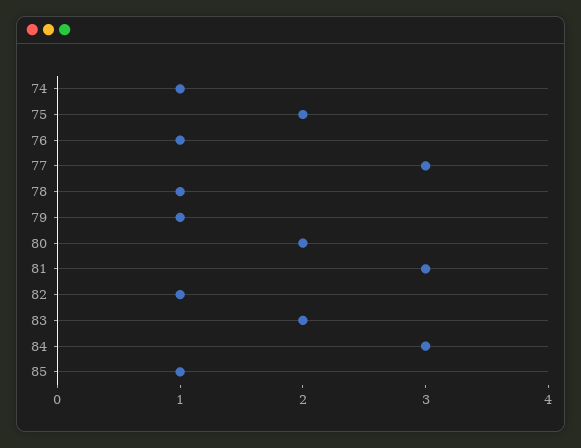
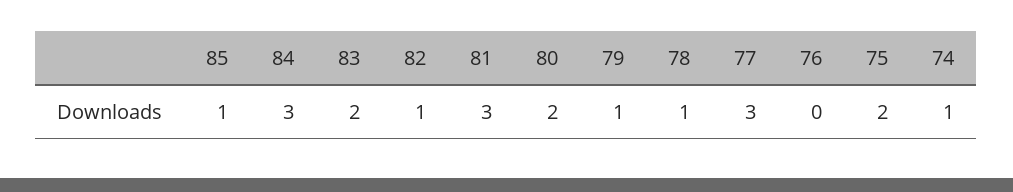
  {
    "74": 1,
    "75": 2,
-   "76": 1,
+   "76": 0,
    "77": 3,
    "78": 1,
    "79": 1,
    "80": 2,
    "81": 3,
    "82": 1,
    "83": 2,
    "84": 3,
    "85": 1
  }

